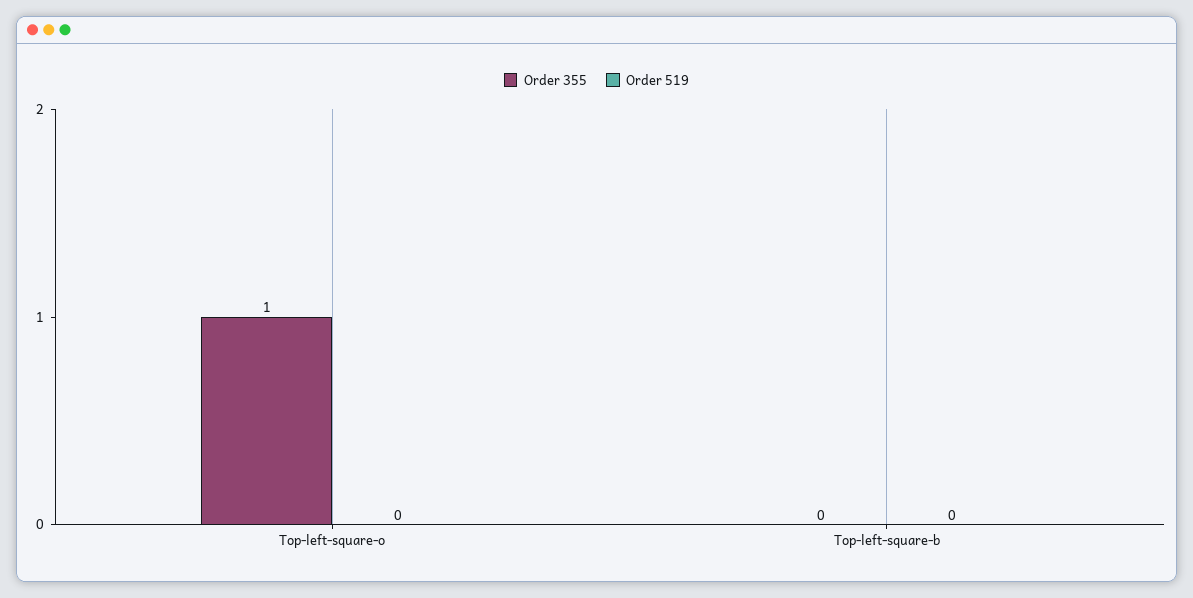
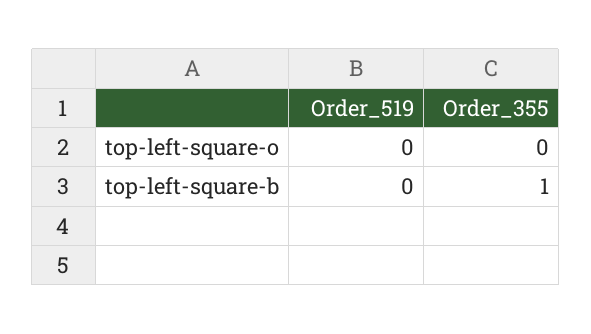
  {
    "Order 355": {
-     "Top-left-square-o": 1,
+     "Top-left-square-o": 0,
-     "Top-left-square-b": 0
+     "Top-left-square-b": 1
    },
    "Order 519": {
      "Top-left-square-o": 0,
      "Top-left-square-b": 0
    }
  }

